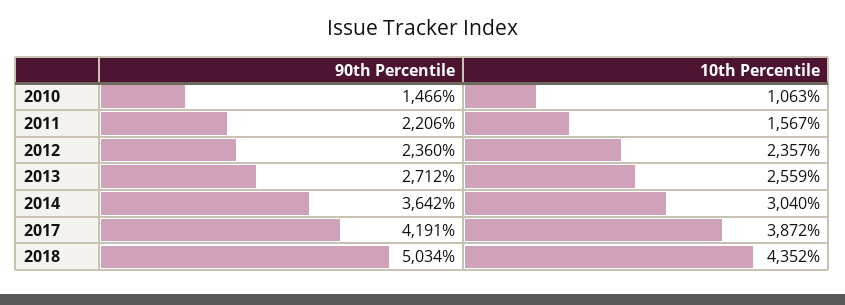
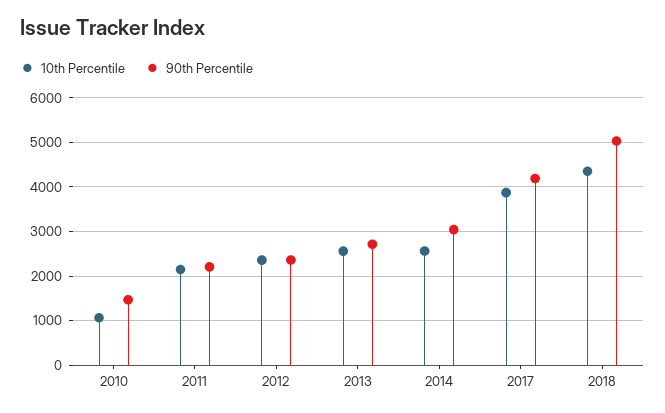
  {
    "90th Percentile": {
      "2010": 1466,
      "2011": 2206,
      "2012": 2360,
      "2013": 2712,
-     "2014": 3642,
+     "2014": 3000,
      "2017": 4191,
      "2018": 5034
    },
    "10th Percentile": {
      "2010": 1063,
-     "2011": 1567,
+     "2011": 2200,
      "2012": 2357,
      "2013": 2559,
-     "2014": 3040,
+     "2014": 2600,
      "2017": 3872,
      "2018": 4352
    }
  }

